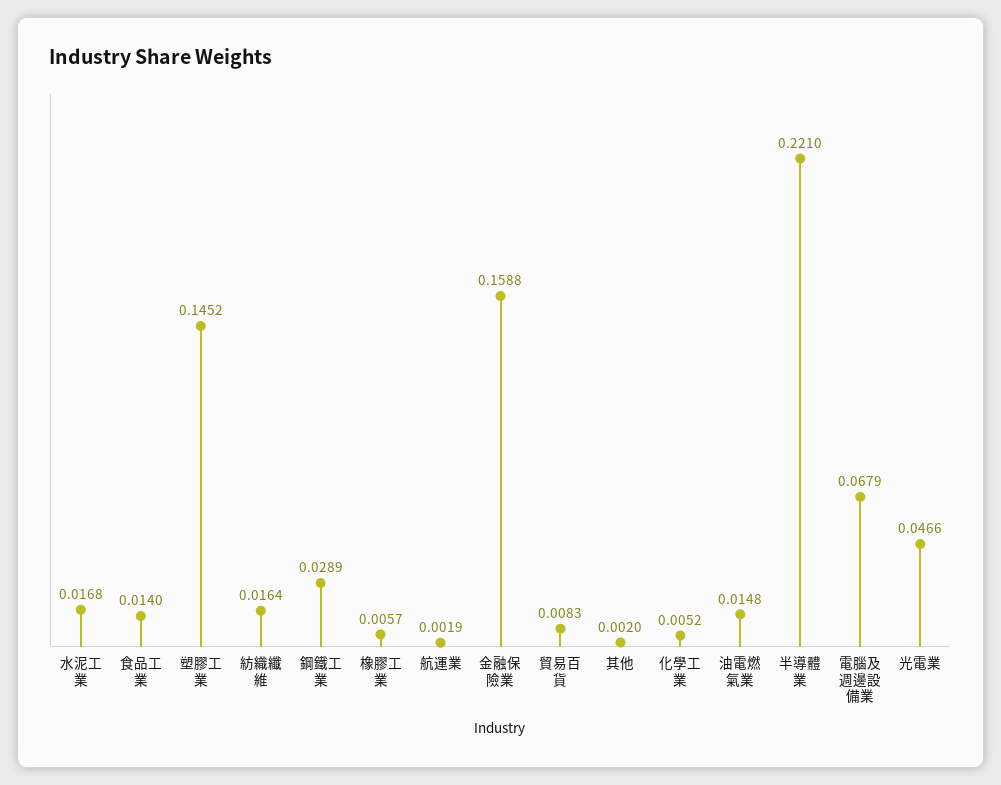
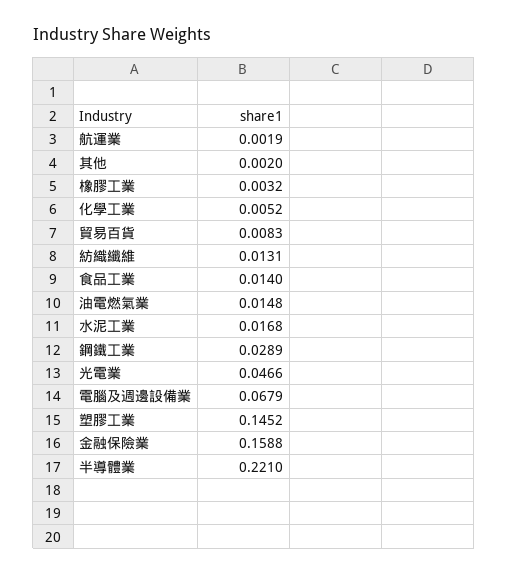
  {
    "水泥工業": 0.0168,
    "食品工業": 0.014,
    "塑膠工業": 0.1452,
-   "紡織纖維": 0.0164,
+   "紡織纖維": 0.0131,
    "鋼鐵工業": 0.0289,
-   "橡膠工業": 0.0057,
+   "橡膠工業": 0.0032,
    "航運業": 0.0019,
    "金融保險業": 0.1588,
    "貿易百貨": 0.0083,
    "其他": 0.002,
    "化學工業": 0.0052,
    "油電燃氣業": 0.0148,
    "半導體業": 0.221,
    "電腦及週邊設備業": 0.0679,
    "光電業": 0.0466
  }

